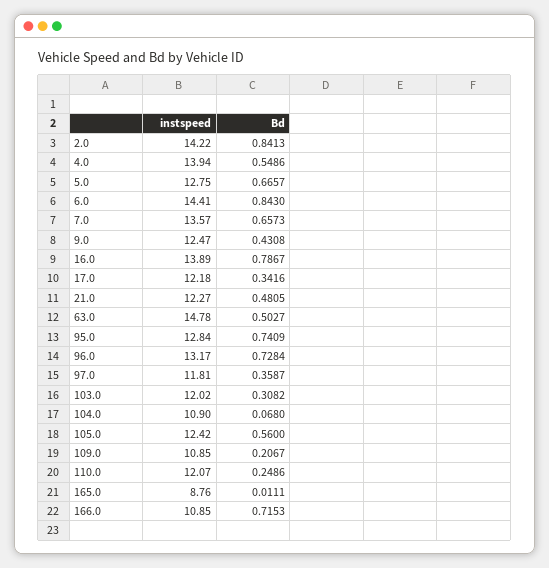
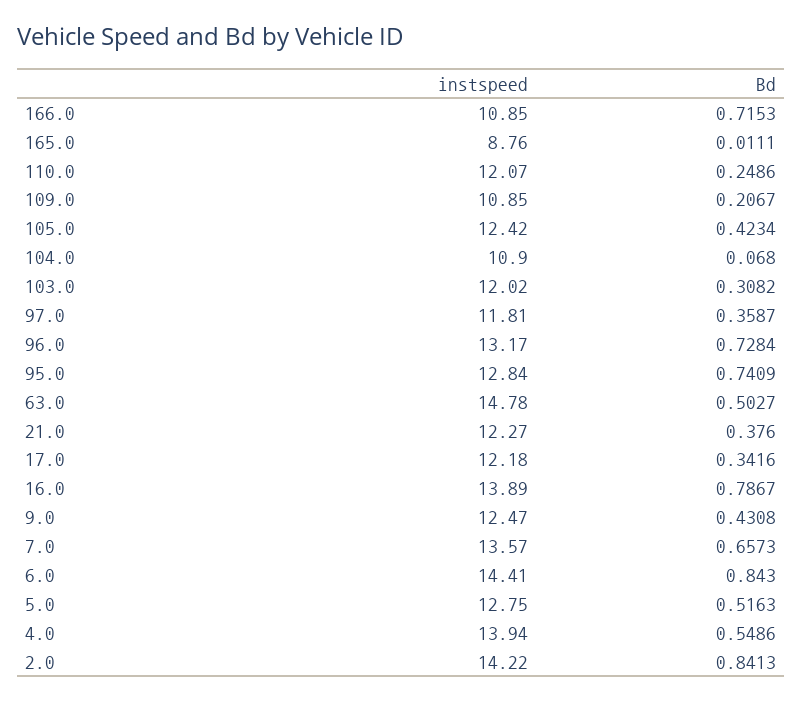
  {
    "instspeed": {
      "2.0": 14.22,
      "4.0": 13.94,
      "5.0": 12.75,
      "6.0": 14.41,
      "7.0": 13.57,
      "9.0": 12.47,
      "16.0": 13.89,
      "17.0": 12.18,
      "21.0": 12.27,
      "63.0": 14.78,
      "95.0": 12.84,
      "96.0": 13.17,
      "97.0": 11.81,
      "103.0": 12.02,
      "104.0": 10.9,
      "105.0": 12.42,
      "109.0": 10.85,
      "110.0": 12.07,
      "165.0": 8.76,
      "166.0": 10.85
    },
    "Bd": {
      "2.0": 0.8413,
      "4.0": 0.5486,
-     "5.0": 0.6657,
+     "5.0": 0.5163,
      "6.0": 0.843,
      "7.0": 0.6573,
      "9.0": 0.4308,
      "16.0": 0.7867,
      "17.0": 0.3416,
-     "21.0": 0.4805,
+     "21.0": 0.376,
      "63.0": 0.5027,
      "95.0": 0.7409,
      "96.0": 0.7284,
      "97.0": 0.3587,
      "103.0": 0.3082,
      "104.0": 0.068,
-     "105.0": 0.56,
+     "105.0": 0.4234,
      "109.0": 0.2067,
      "110.0": 0.2486,
      "165.0": 0.0111,
      "166.0": 0.7153
    }
  }

